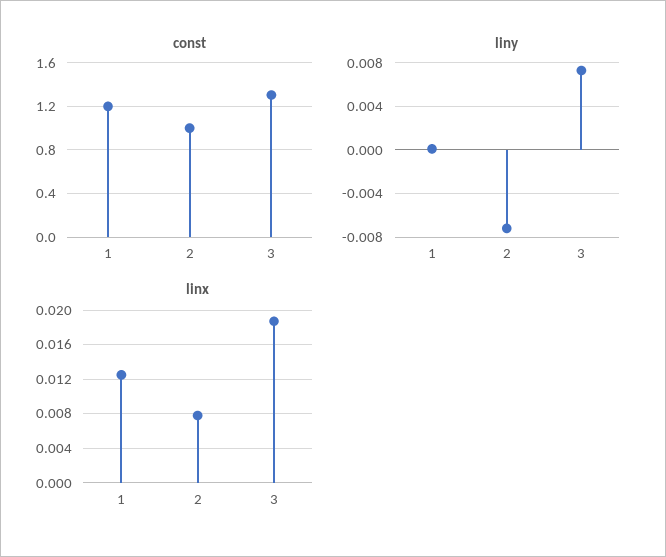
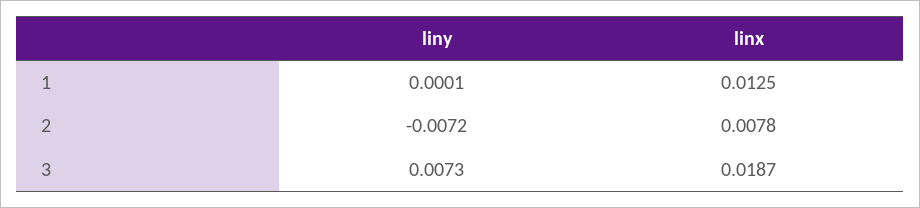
  {
-   "const": {
-     "1": 1.2,
-     "2": 1,
-     "3": 1.3
-   },
    "liny": {
      "1": 0.0001,
      "2": -0.0072,
      "3": 0.0073
    },
    "linx": {
      "1": 0.0125,
      "2": 0.0078,
      "3": 0.0187
    }
  }

